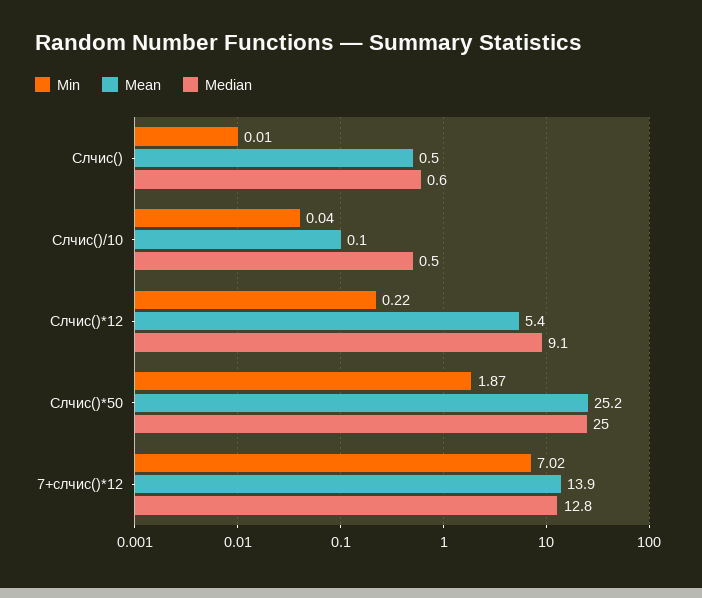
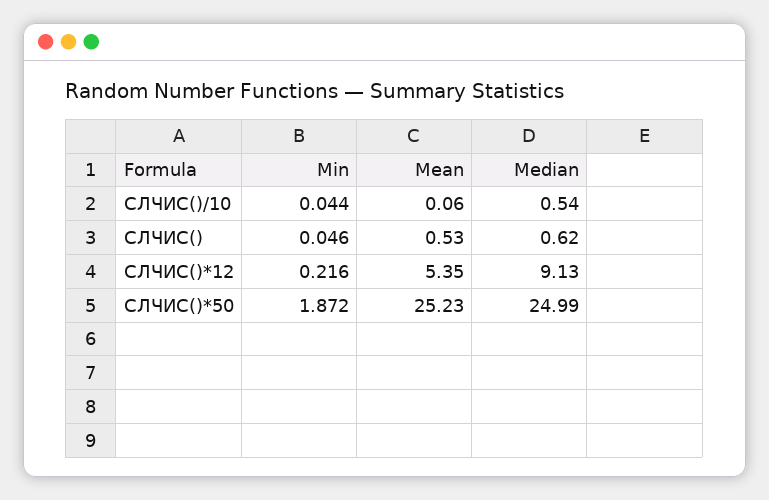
  {
    "Min": {
-     "Слчис()": 0.01,
+     "Слчис()": 0.046,
      "Слчис()/10": 0.044,
      "Слчис()*12": 0.216,
-     "Слчис()*50": 1.872,
+     "Слчис()*50": 1.872
-     "7+слчис()*12": 7.02
    },
    "Mean": {
      "Слчис()": 0.53,
      "Слчис()/10": 0.06,
      "Слчис()*12": 5.35,
-     "Слчис()*50": 25.23,
+     "Слчис()*50": 25.23
-     "7+слчис()*12": 13.9
    },
    "Median": {
      "Слчис()": 0.62,
      "Слчис()/10": 0.54,
      "Слчис()*12": 9.13,
-     "Слчис()*50": 24.99,
+     "Слчис()*50": 24.99
-     "7+слчис()*12": 12.8
    }
  }

